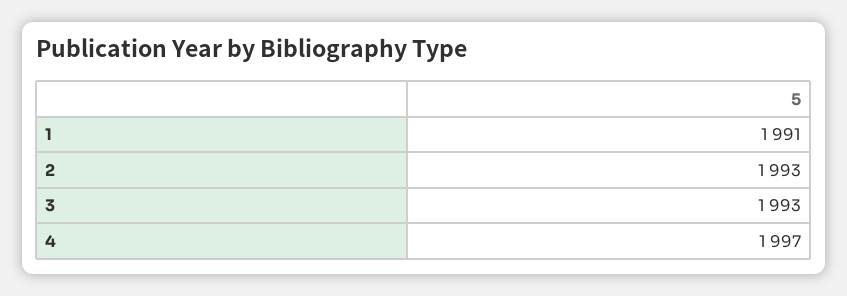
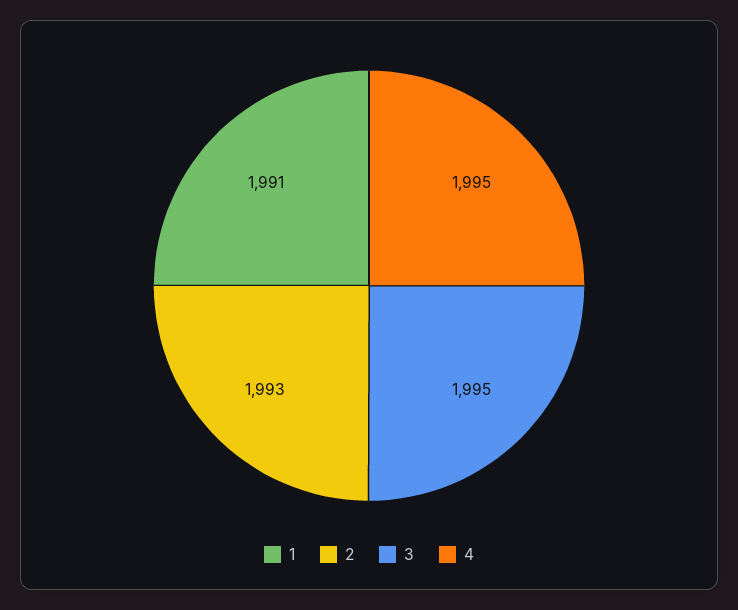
  {
    "1": 1991,
    "2": 1993,
-   "3": 1993,
+   "3": 1995,
-   "4": 1997
+   "4": 1995
  }

